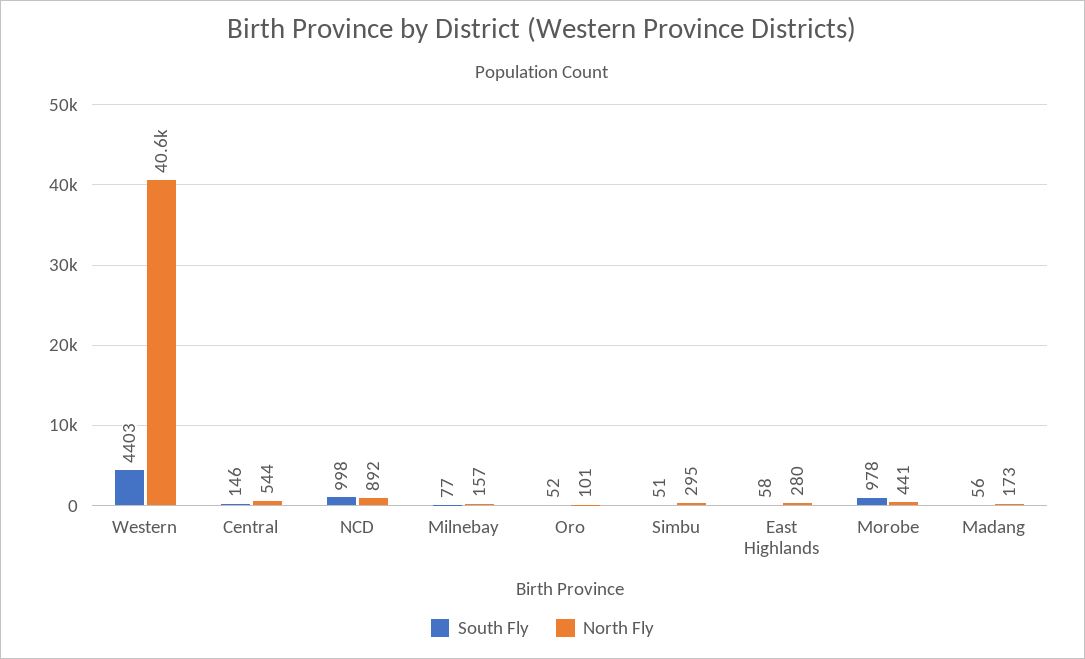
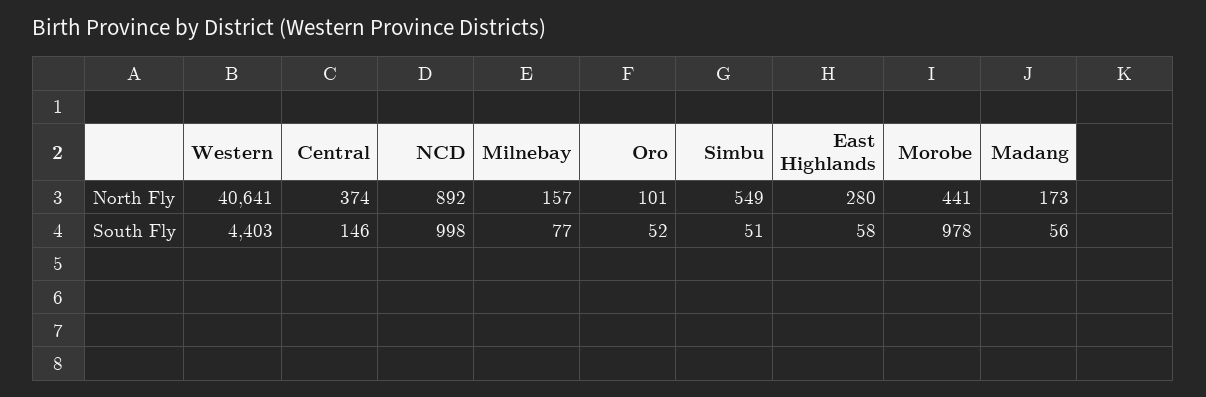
  {
    "South Fly": {
      "Western": 4403,
      "Central": 146,
      "NCD": 998,
      "Milnebay": 77,
      "Oro": 52,
      "Simbu": 51,
      "East Highlands": 58,
      "Morobe": 978,
      "Madang": 56
    },
    "North Fly": {
      "Western": 40641,
-     "Central": 544,
+     "Central": 374,
      "NCD": 892,
      "Milnebay": 157,
      "Oro": 101,
-     "Simbu": 295,
+     "Simbu": 549,
      "East Highlands": 280,
      "Morobe": 441,
      "Madang": 173
    }
  }

